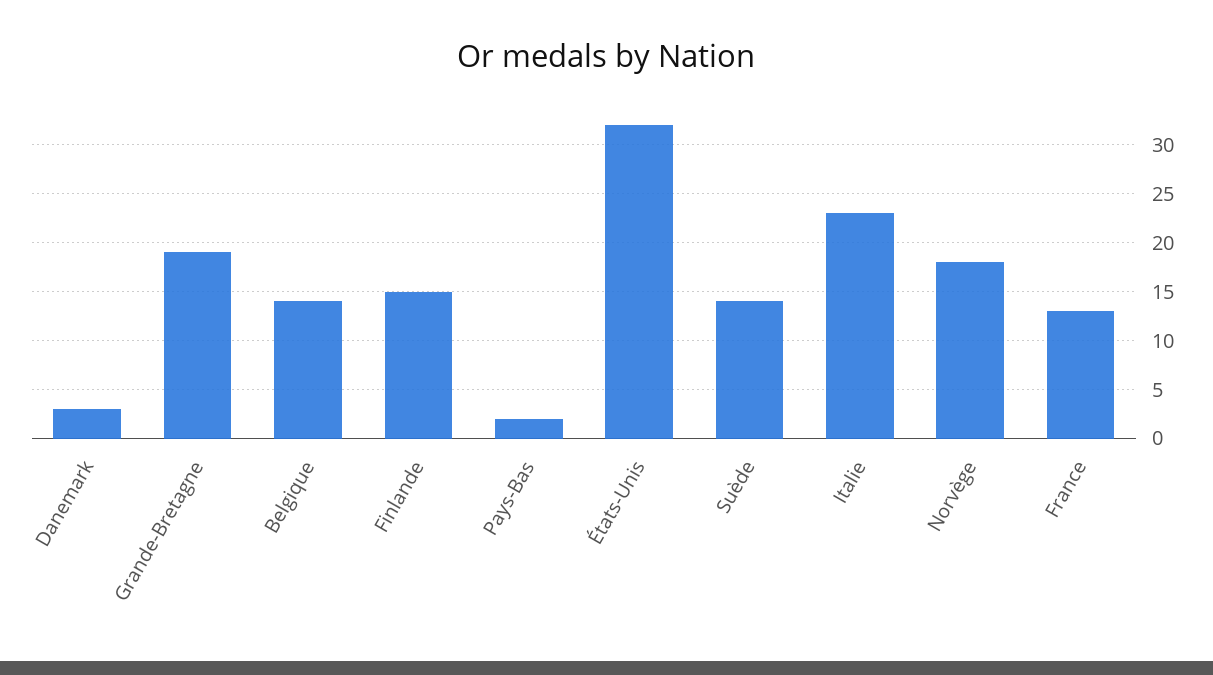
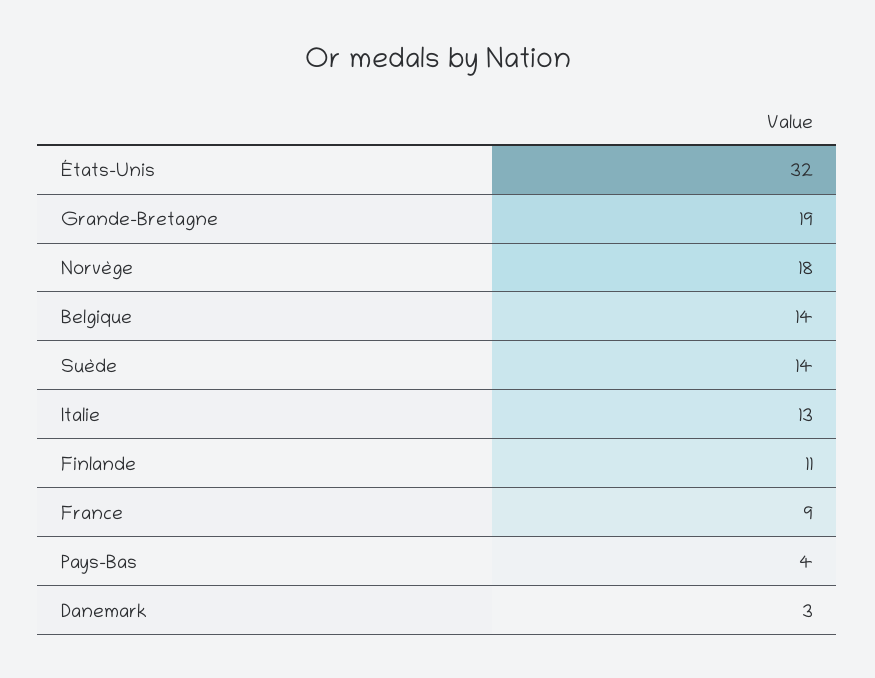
  {
    "Danemark": 3,
    "Grande-Bretagne": 19,
    "Belgique": 14,
-   "Finlande": 15,
+   "Finlande": 11,
-   "Pays-Bas": 2,
+   "Pays-Bas": 4,
    "États-Unis": 32,
    "Suède": 14,
-   "Italie": 23,
+   "Italie": 13,
    "Norvège": 18,
-   "France": 13
+   "France": 9
  }

